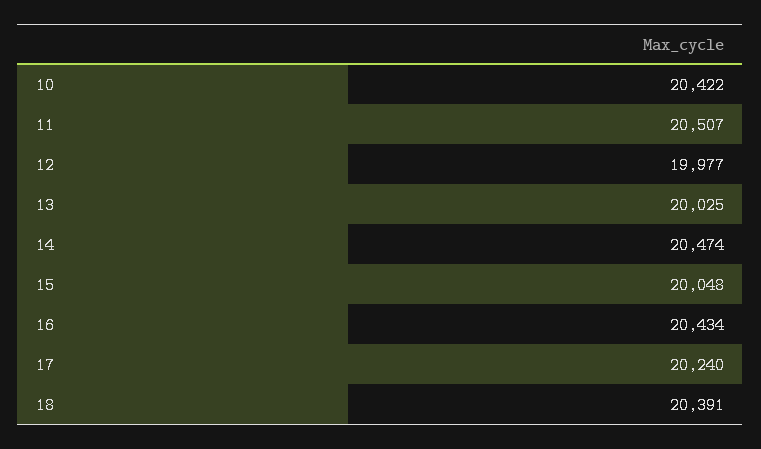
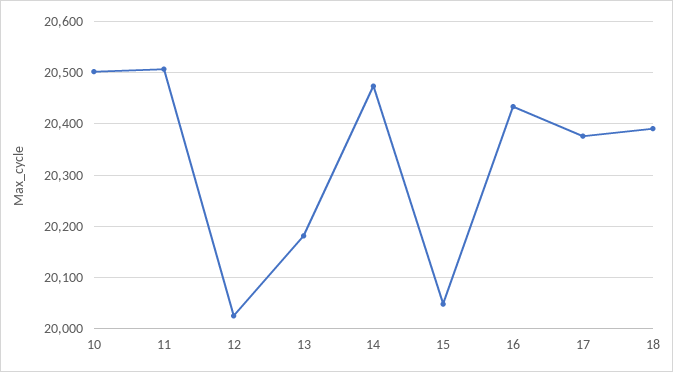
  {
-   "10": 20422,
+   "10": 20500,
    "11": 20507,
-   "12": 19977,
+   "12": 20020,
-   "13": 20025,
+   "13": 20180,
    "14": 20474,
    "15": 20048,
    "16": 20434,
-   "17": 20240,
+   "17": 20380,
    "18": 20391
  }

